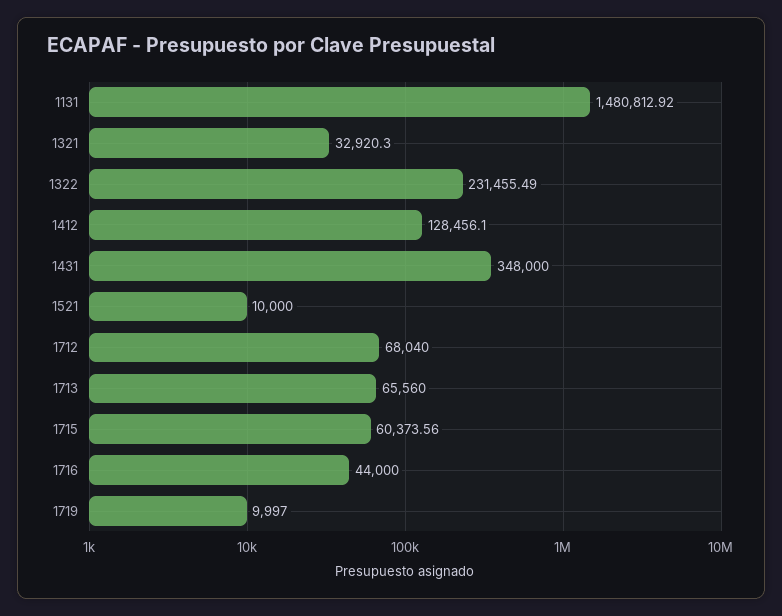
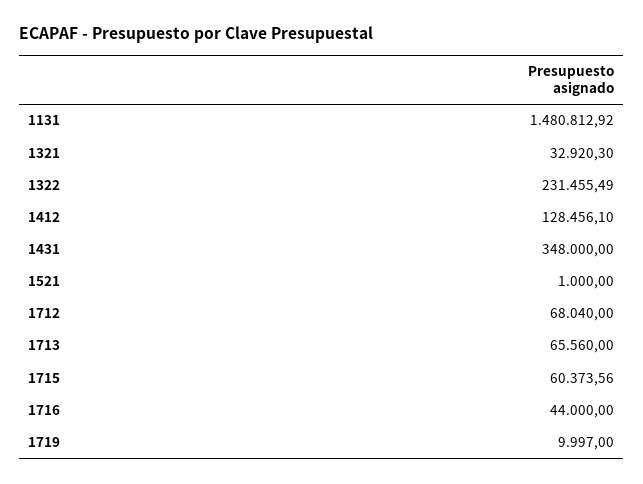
  {
    "1131": 1480812.92,
    "1321": 32920.3,
    "1322": 231455.49,
    "1412": 128456.1,
    "1431": 348000,
-   "1521": 10000,
+   "1521": 1000,
    "1712": 68040,
    "1713": 65560,
    "1715": 60373.56,
    "1716": 44000,
    "1719": 9997
  }

